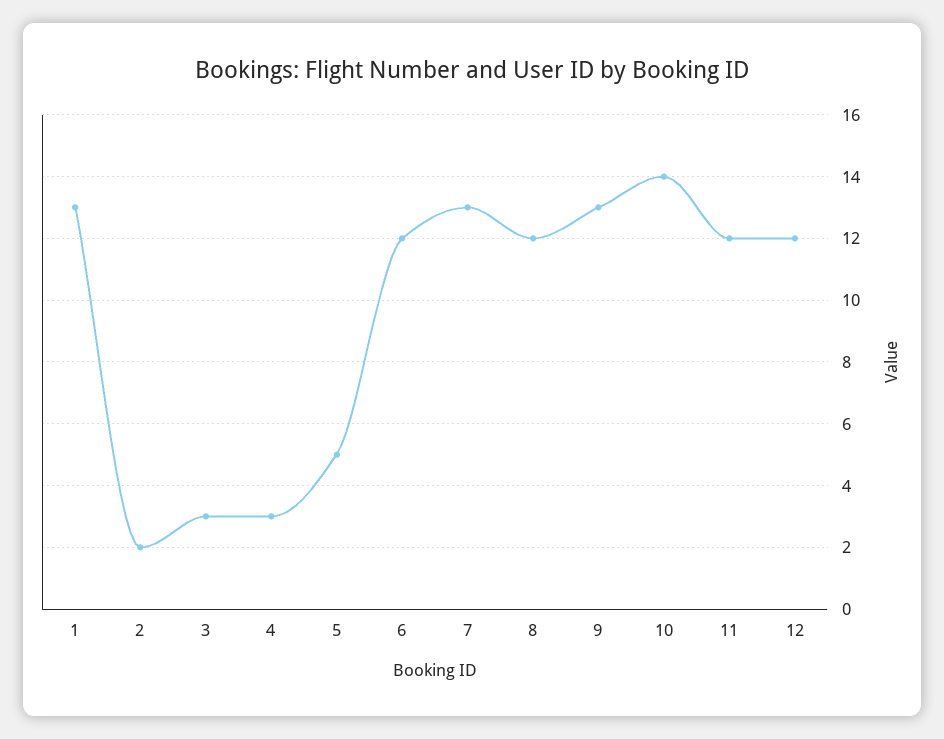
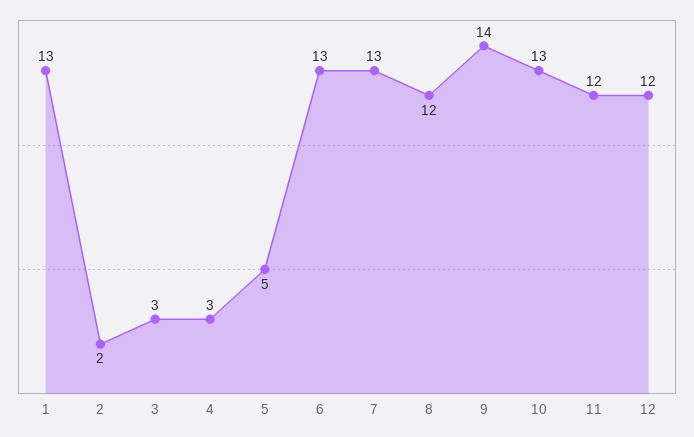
  {
    "1": 13,
    "2": 2,
    "3": 3,
    "4": 3,
    "5": 5,
-   "6": 12,
+   "6": 13,
    "7": 13,
    "8": 12,
-   "9": 13,
+   "9": 14,
-   "10": 14,
+   "10": 13,
    "11": 12,
    "12": 12
  }

